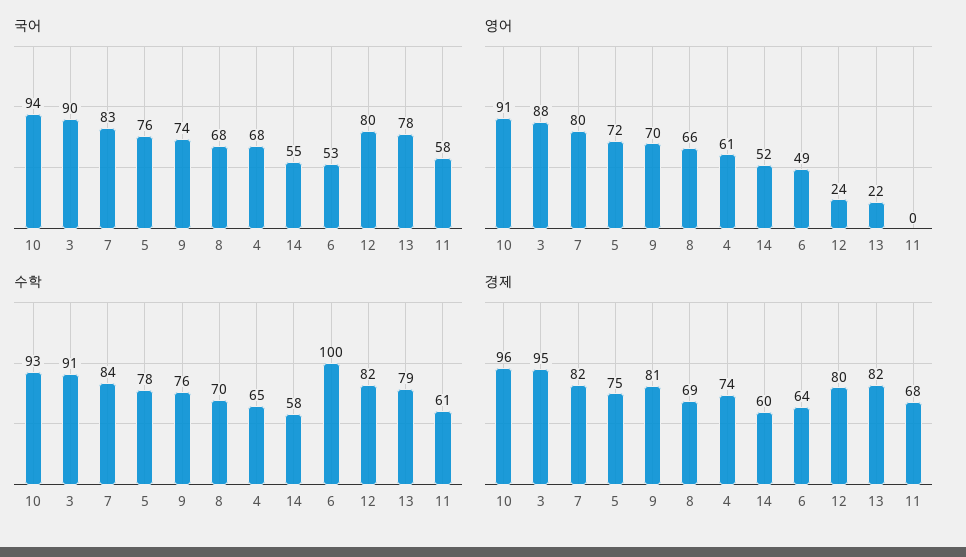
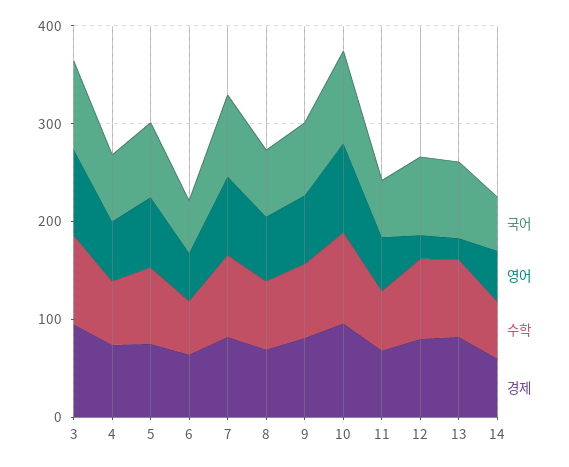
  {
    "국어": {
      "10": 94,
      "3": 90,
      "7": 83,
      "5": 76,
      "9": 74,
      "8": 68,
      "4": 68,
      "14": 55,
      "6": 53,
      "12": 80,
      "13": 78,
      "11": 58
    },
    "영어": {
      "10": 91,
      "3": 88,
      "7": 80,
      "5": 72,
      "9": 70,
      "8": 66,
      "4": 61,
      "14": 52,
      "6": 49,
      "12": 24,
      "13": 22,
-     "11": 0
+     "11": 60
    },
    "수학": {
      "10": 93,
      "3": 91,
      "7": 84,
      "5": 78,
      "9": 76,
      "8": 70,
      "4": 65,
      "14": 58,
-     "6": 100,
+     "6": 60,
      "12": 82,
      "13": 79,
      "11": 61
    },
    "경제": {
      "10": 96,
      "3": 95,
      "7": 82,
      "5": 75,
      "9": 81,
      "8": 69,
      "4": 74,
      "14": 60,
      "6": 64,
      "12": 80,
      "13": 82,
      "11": 68
    }
  }

